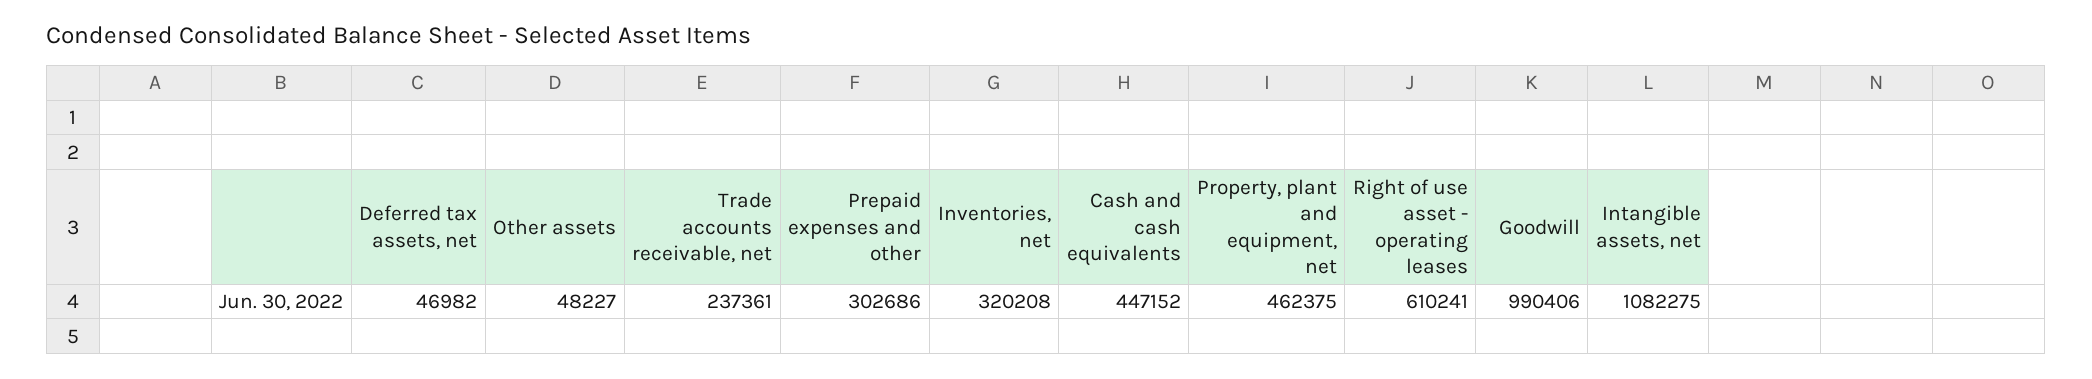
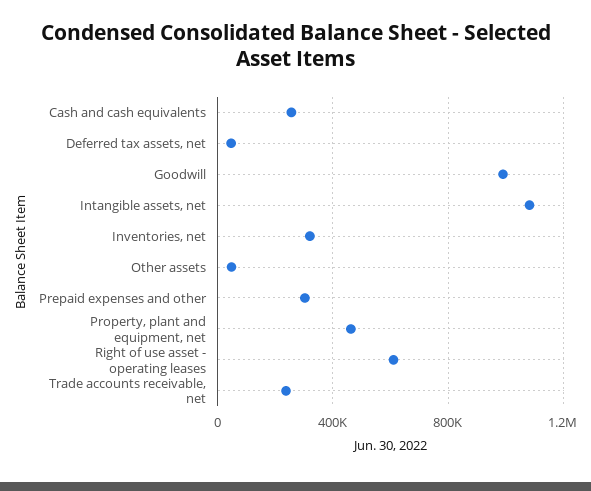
  {
    "Deferred tax assets, net": 46982,
    "Other assets": 48227,
    "Trade accounts receivable, net": 237361,
    "Prepaid expenses and other": 302686,
    "Inventories, net": 320208,
-   "Cash and cash equivalents": 447152,
+   "Cash and cash equivalents": 250000,
    "Property, plant and equipment, net": 462375,
    "Right of use asset - operating leases": 610241,
    "Goodwill": 990406,
    "Intangible assets, net": 1082275
  }

